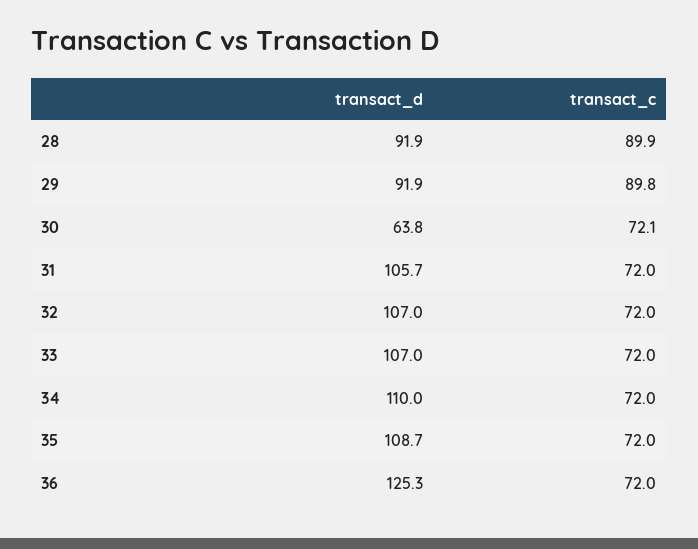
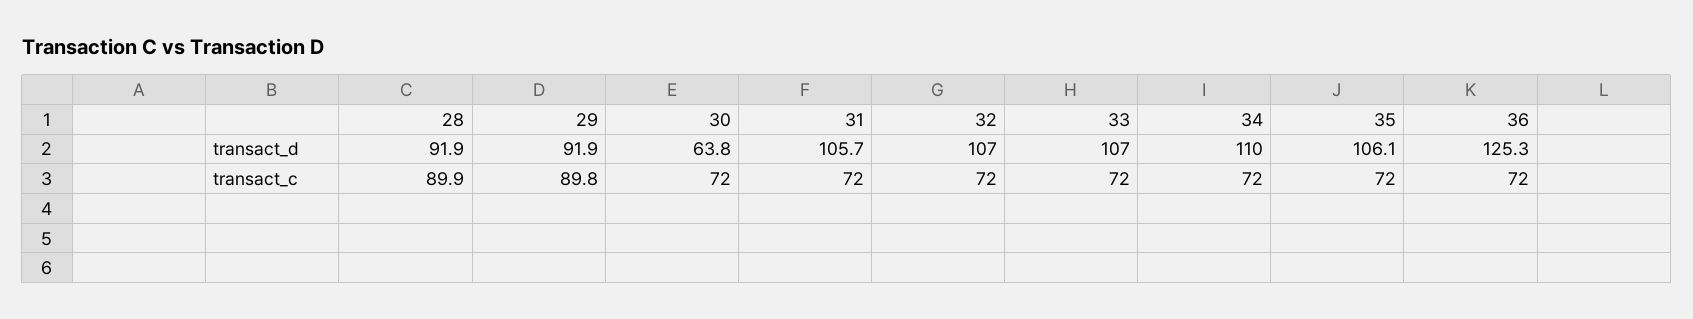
  {
    "transact_d": {
      "28": 91.9,
      "29": 91.9,
      "30": 63.8,
      "31": 105.7,
      "32": 107,
      "33": 107,
      "34": 110,
-     "35": 108.7,
+     "35": 106.1,
      "36": 125.3
    },
    "transact_c": {
      "28": 89.9,
      "29": 89.8,
-     "30": 72.1,
+     "30": 72,
      "31": 72,
      "32": 72,
      "33": 72,
      "34": 72,
      "35": 72,
      "36": 72
    }
  }

